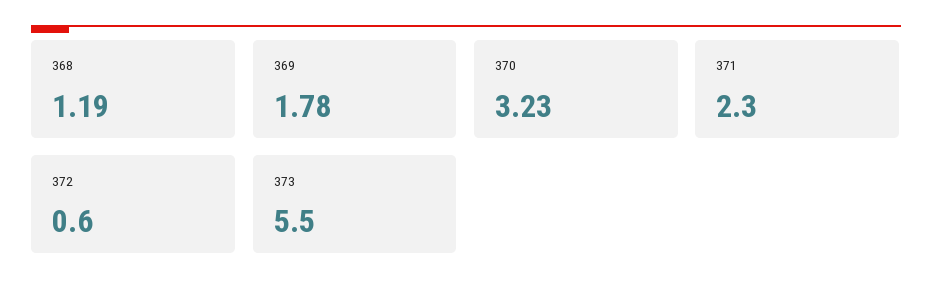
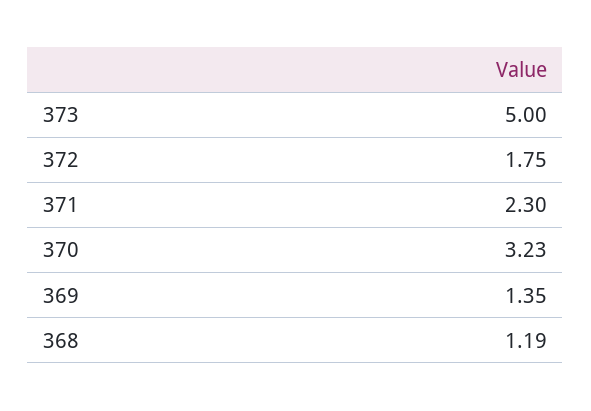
  {
    "368": 1.19,
-   "369": 1.78,
+   "369": 1.35,
    "370": 3.23,
    "371": 2.3,
-   "372": 0.6,
+   "372": 1.75,
-   "373": 5.5
+   "373": 5
  }

